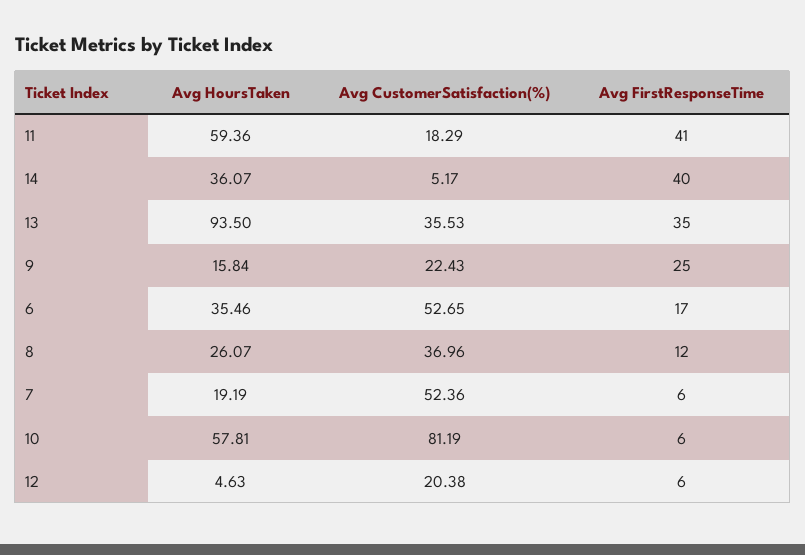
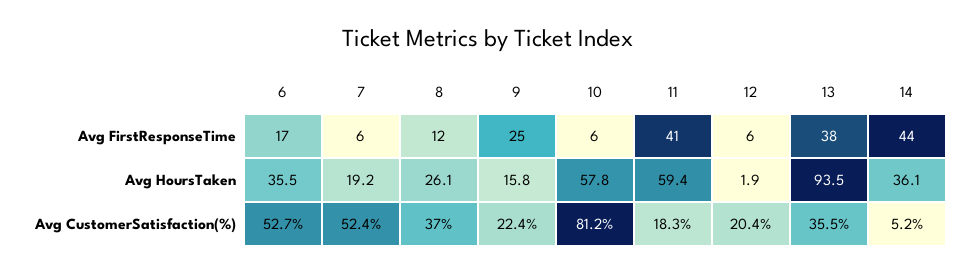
  {
    "Avg HoursTaken": {
      "11": 59.36,
      "14": 36.07,
      "13": 93.5,
      "9": 15.84,
      "6": 35.46,
      "8": 26.07,
      "7": 19.19,
      "10": 57.81,
-     "12": 4.63
+     "12": 1.9
    },
    "Avg CustomerSatisfaction(%)": {
      "11": 18.29,
      "14": 5.17,
      "13": 35.53,
      "9": 22.43,
      "6": 52.65,
      "8": 36.96,
      "7": 52.36,
      "10": 81.19,
      "12": 20.38
    },
    "Avg FirstResponseTime": {
      "11": 41,
-     "14": 40,
+     "14": 44,
-     "13": 35,
+     "13": 38,
      "9": 25,
      "6": 17,
      "8": 12,
      "7": 6,
      "10": 6,
      "12": 6
    }
  }

